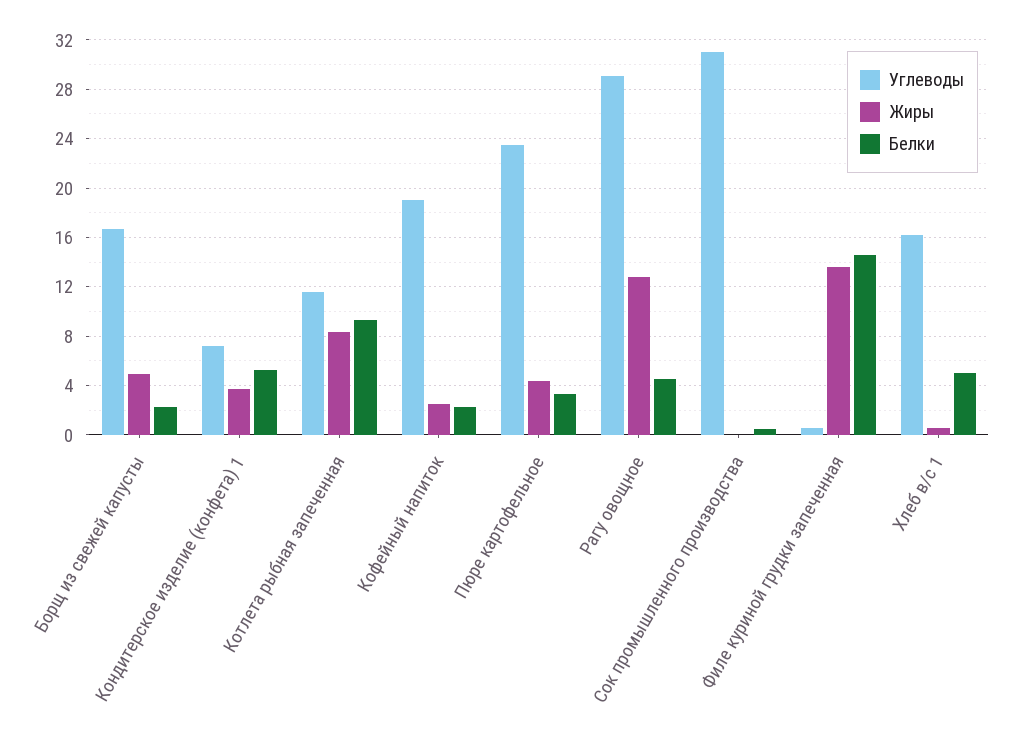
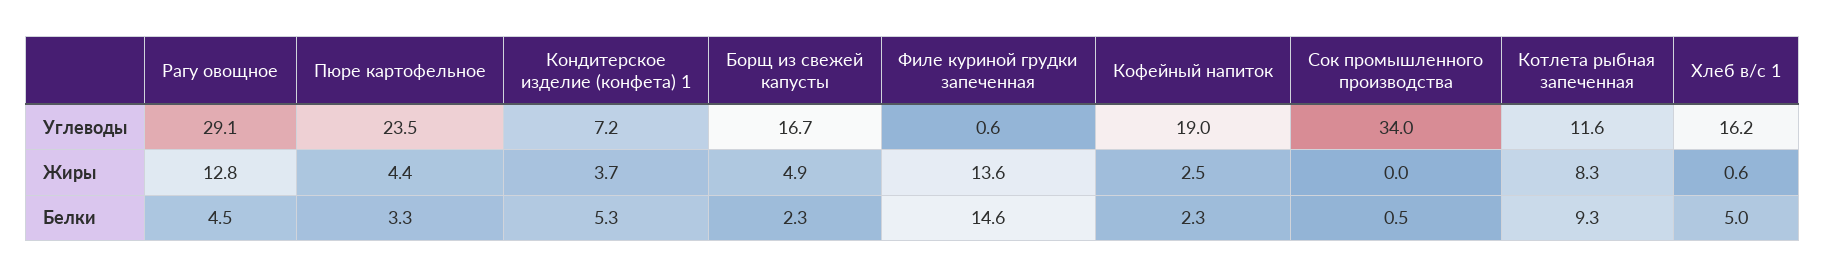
  {
    "Углеводы": {
      "Борщ из свежей капусты": 16.7,
      "Кондитерское изделие (конфета) 1": 7.2,
      "Котлета рыбная запеченная": 11.6,
      "Кофейный напиток": 19,
      "Пюре картофельное": 23.5,
      "Рагу овощное": 29.1,
-     "Сок промышленного производства": 31,
+     "Сок промышленного производства": 34,
      "Филе куриной грудки запеченная": 0.6,
      "Хлеб в/с 1": 16.2
    },
    "Жиры": {
      "Борщ из свежей капусты": 4.9,
      "Кондитерское изделие (конфета) 1": 3.7,
      "Котлета рыбная запеченная": 8.3,
      "Кофейный напиток": 2.5,
      "Пюре картофельное": 4.4,
      "Рагу овощное": 12.8,
      "Сок промышленного производства": 0,
      "Филе куриной грудки запеченная": 13.6,
      "Хлеб в/с 1": 0.6
    },
    "Белки": {
      "Борщ из свежей капусты": 2.3,
      "Кондитерское изделие (конфета) 1": 5.3,
      "Котлета рыбная запеченная": 9.3,
      "Кофейный напиток": 2.3,
      "Пюре картофельное": 3.3,
      "Рагу овощное": 4.5,
      "Сок промышленного производства": 0.5,
      "Филе куриной грудки запеченная": 14.6,
      "Хлеб в/с 1": 5
    }
  }

